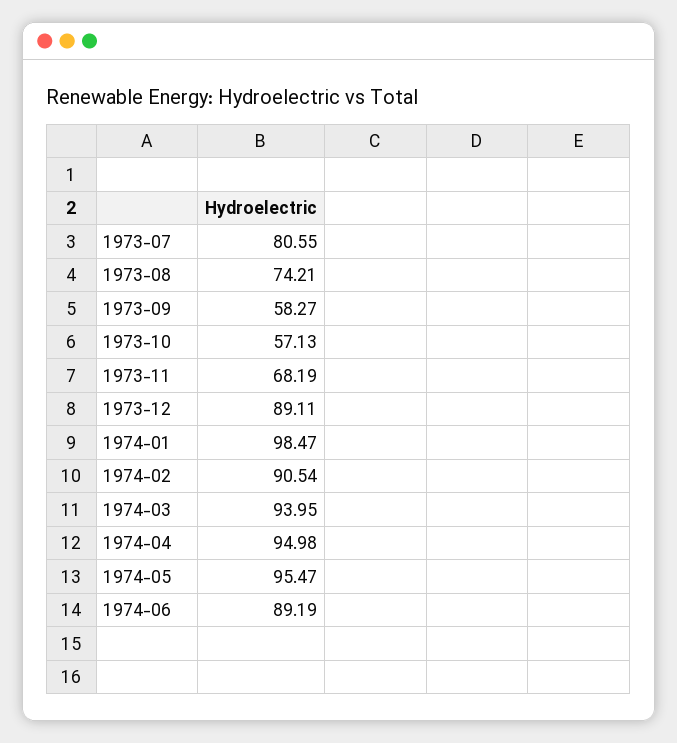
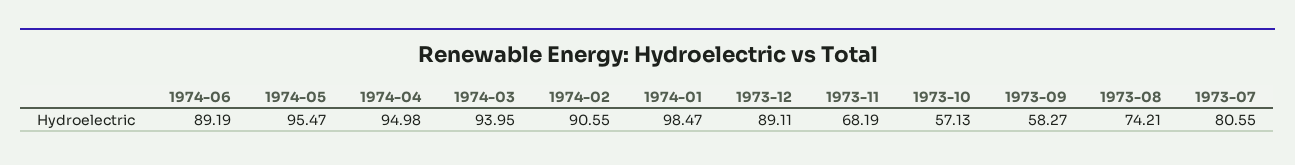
  {
    "1973-07": 80.55,
    "1973-08": 74.21,
    "1973-09": 58.27,
    "1973-10": 57.13,
    "1973-11": 68.19,
    "1973-12": 89.11,
    "1974-01": 98.47,
-   "1974-02": 90.54,
+   "1974-02": 90.55,
    "1974-03": 93.95,
    "1974-04": 94.98,
    "1974-05": 95.47,
    "1974-06": 89.19
  }

